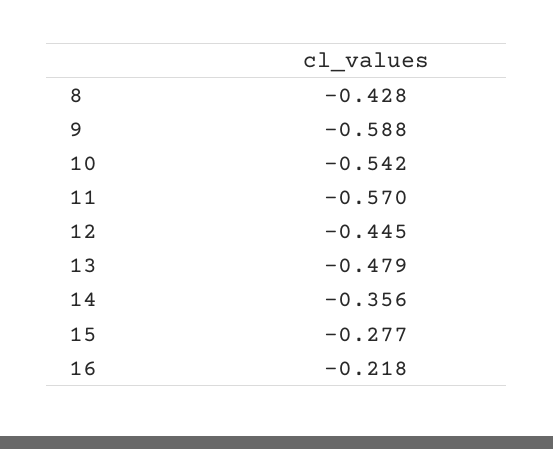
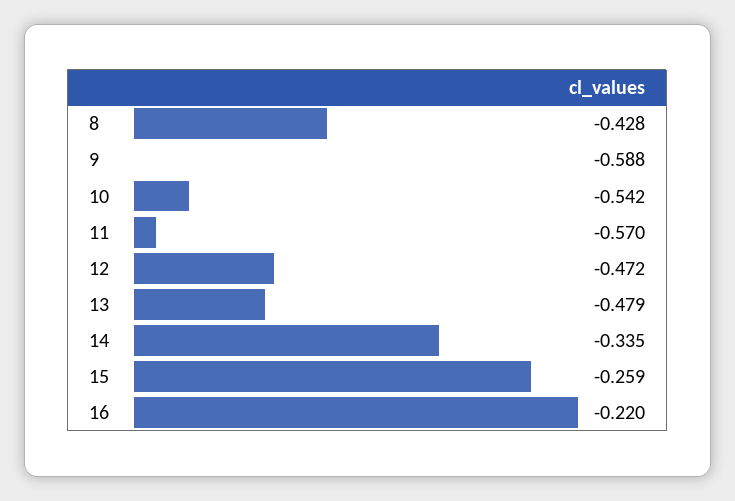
  {
    "8": -0.428,
    "9": -0.588,
    "10": -0.542,
    "11": -0.57,
-   "12": -0.445,
+   "12": -0.472,
    "13": -0.479,
-   "14": -0.356,
+   "14": -0.335,
-   "15": -0.277,
+   "15": -0.259,
-   "16": -0.218
+   "16": -0.22
  }

